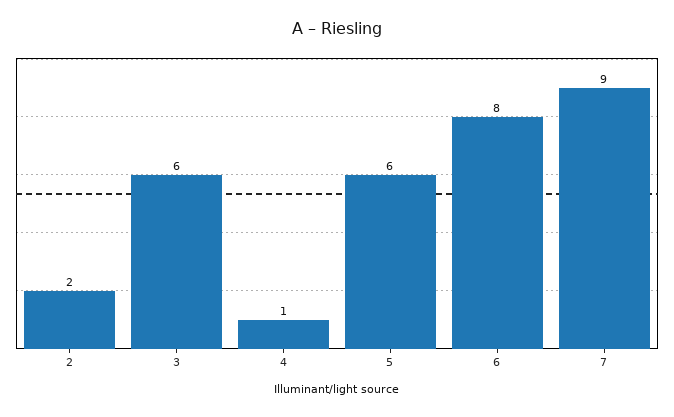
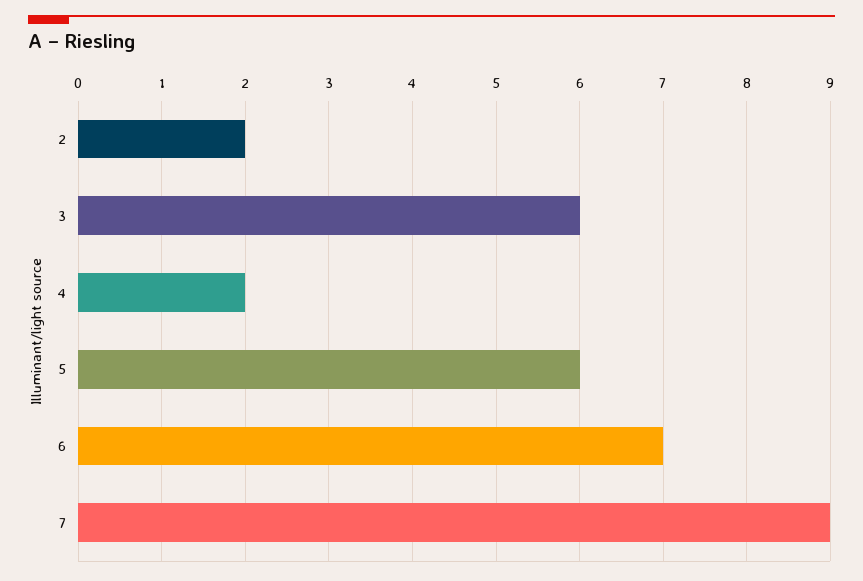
  {
    "2": 2,
    "3": 6,
-   "4": 1,
+   "4": 2,
    "5": 6,
-   "6": 8,
+   "6": 7,
    "7": 9
  }

